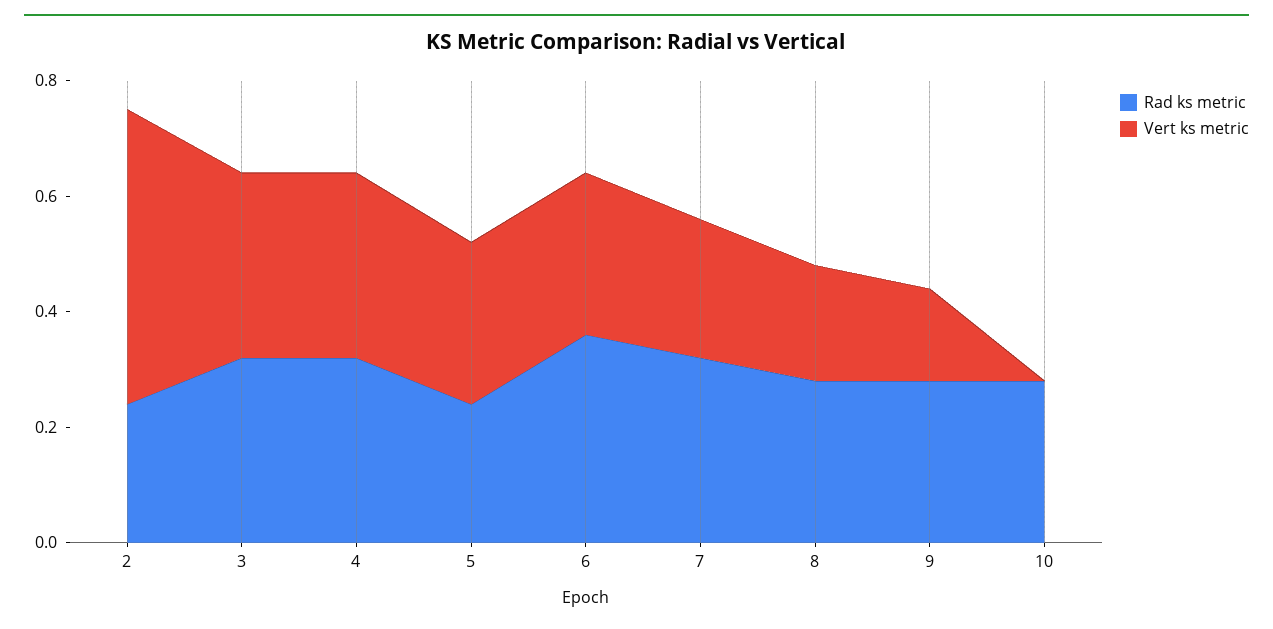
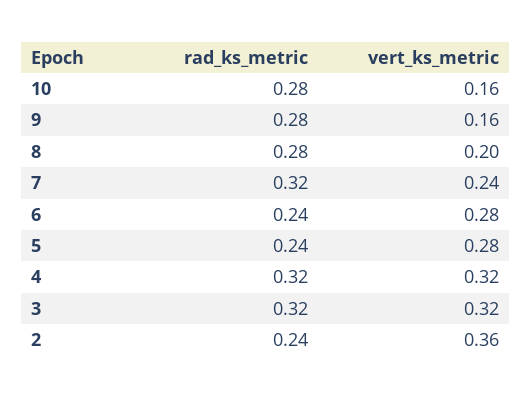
  {
    "Rad ks metric": {
      "2": 0.24,
      "3": 0.32,
      "4": 0.32,
      "5": 0.24,
-     "6": 0.35,
+     "6": 0.24,
      "7": 0.32,
      "8": 0.28,
      "9": 0.28,
      "10": 0.28
    },
    "Vert ks metric": {
-     "2": 0.5,
+     "2": 0.36,
      "3": 0.32,
      "4": 0.32,
      "5": 0.28,
      "6": 0.28,
      "7": 0.24,
      "8": 0.2,
      "9": 0.16,
-     "10": 0
+     "10": 0.16
    }
  }

